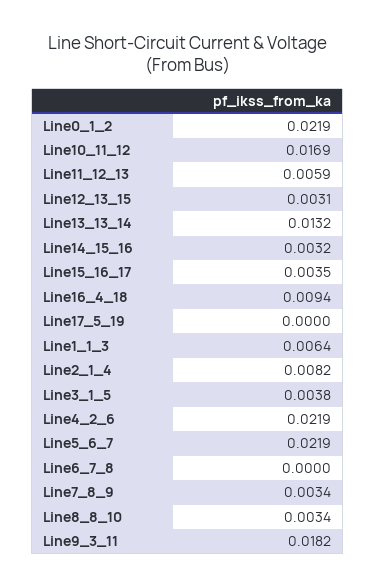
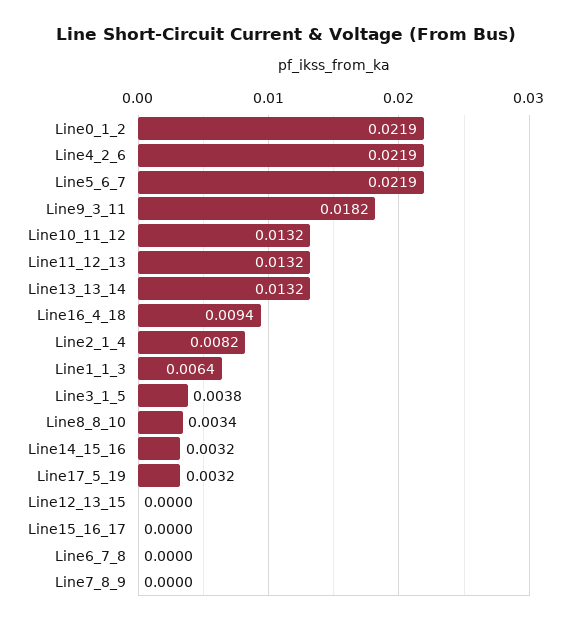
  {
    "Line0_1_2": 0.0219,
-   "Line10_11_12": 0.0169,
+   "Line10_11_12": 0.0132,
-   "Line11_12_13": 0.0059,
+   "Line11_12_13": 0.0132,
-   "Line12_13_15": 0.0031,
+   "Line12_13_15": 0,
    "Line13_13_14": 0.0132,
    "Line14_15_16": 0.0032,
-   "Line15_16_17": 0.0035,
+   "Line15_16_17": 0,
    "Line16_4_18": 0.0094,
-   "Line17_5_19": 0,
+   "Line17_5_19": 0.0032,
    "Line1_1_3": 0.0064,
    "Line2_1_4": 0.0082,
    "Line3_1_5": 0.0038,
    "Line4_2_6": 0.0219,
    "Line5_6_7": 0.0219,
    "Line6_7_8": 0,
-   "Line7_8_9": 0.0034,
+   "Line7_8_9": 0,
    "Line8_8_10": 0.0034,
    "Line9_3_11": 0.0182
  }

